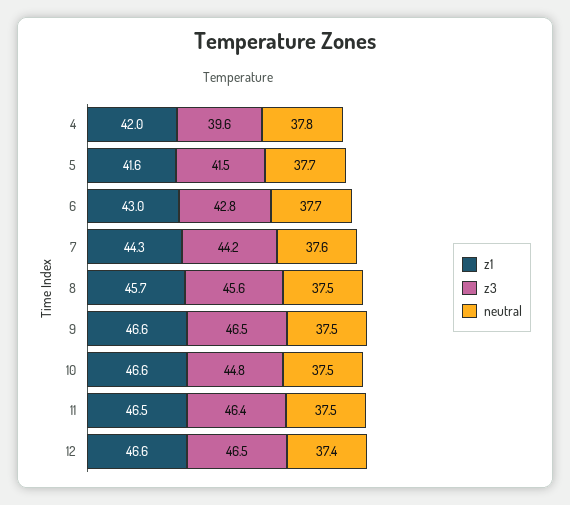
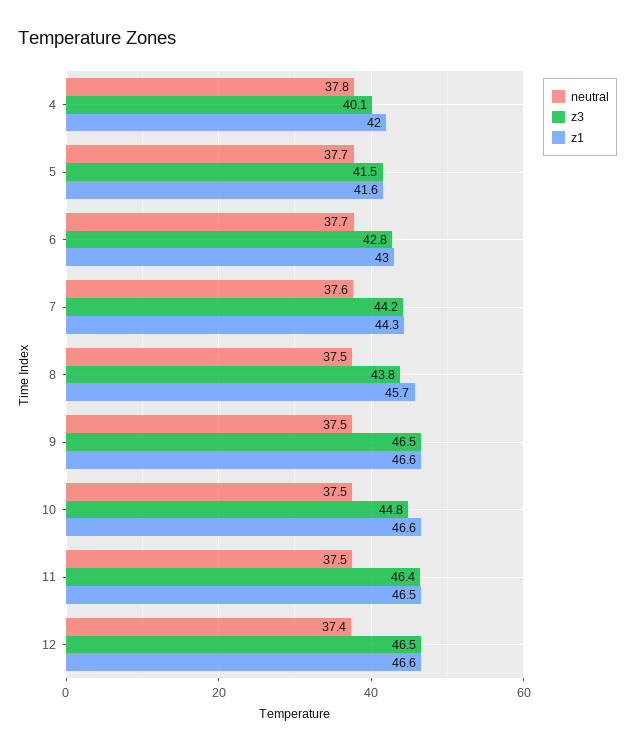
  {
    "z1": {
      "4": 42,
      "5": 41.6,
      "6": 43,
      "7": 44.3,
      "8": 45.7,
      "9": 46.6,
      "10": 46.6,
      "11": 46.5,
      "12": 46.6
    },
    "z3": {
-     "4": 39.6,
+     "4": 40.1,
      "5": 41.5,
      "6": 42.8,
      "7": 44.2,
-     "8": 45.6,
+     "8": 43.8,
      "9": 46.5,
      "10": 44.8,
      "11": 46.4,
      "12": 46.5
    },
    "neutral": {
      "4": 37.8,
      "5": 37.7,
      "6": 37.7,
      "7": 37.6,
      "8": 37.5,
      "9": 37.5,
      "10": 37.5,
      "11": 37.5,
      "12": 37.4
    }
  }

